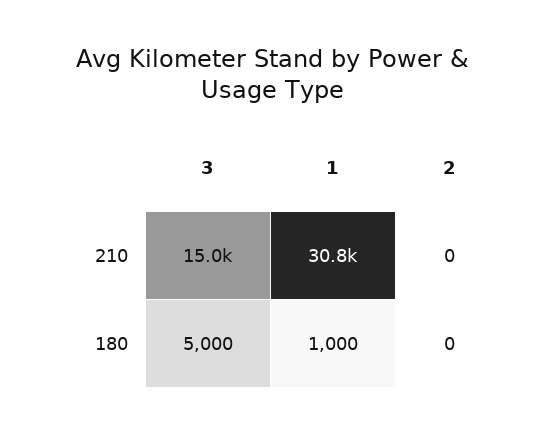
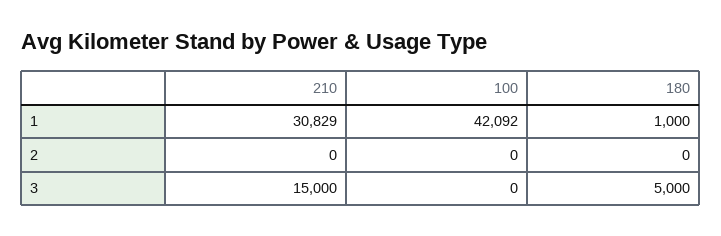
  {
    "3": {
      "210": 15000,
-     "180": 5000
+     "180": 5000,
+     "100": 0
    },
    "1": {
      "210": 30829,
-     "180": 1000
+     "180": 1000,
+     "100": 42092
    },
    "2": {
      "210": 0,
-     "180": 0
+     "180": 0,
+     "100": 0
    }
  }

